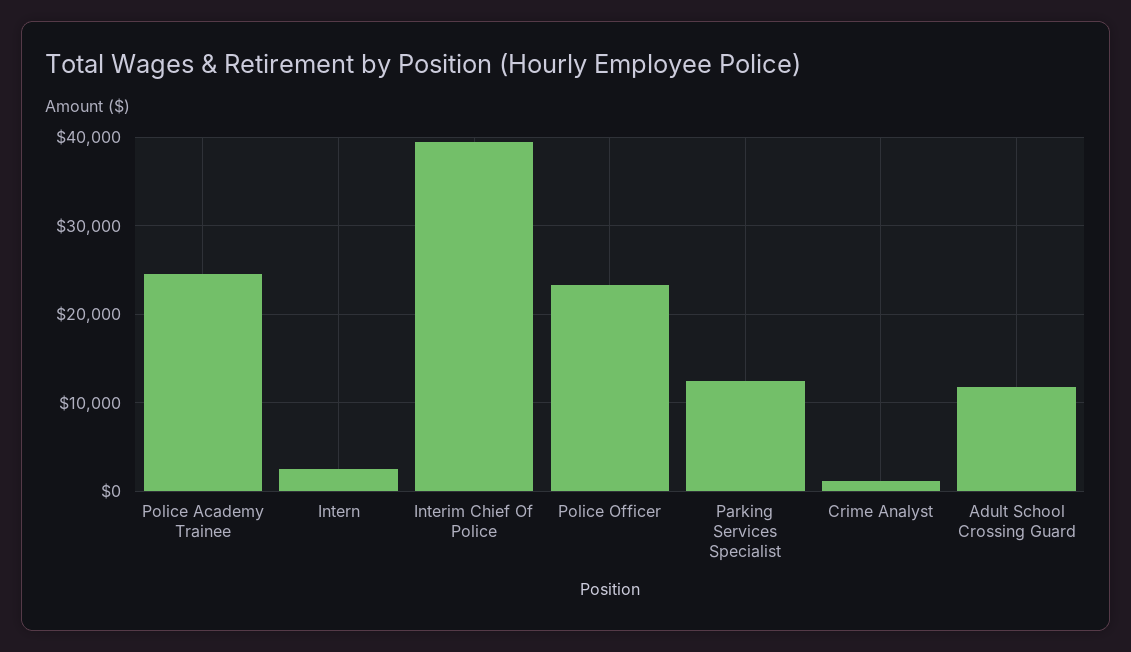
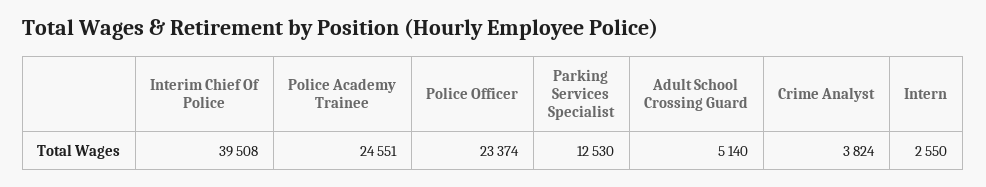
  {
    "Police Academy Trainee": 24551,
    "Intern": 2550,
    "Interim Chief Of Police": 39508,
    "Police Officer": 23374,
    "Parking Services Specialist": 12530,
-   "Crime Analyst": 1000,
+   "Crime Analyst": 3824,
-   "Adult School Crossing Guard": 12000
+   "Adult School Crossing Guard": 5140
  }

